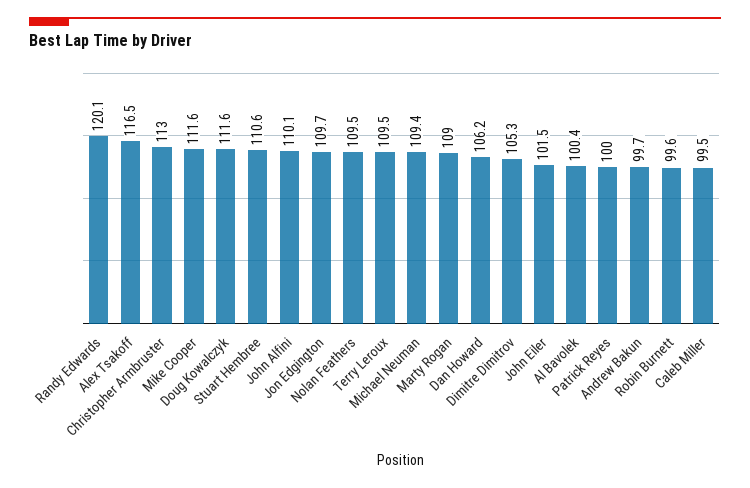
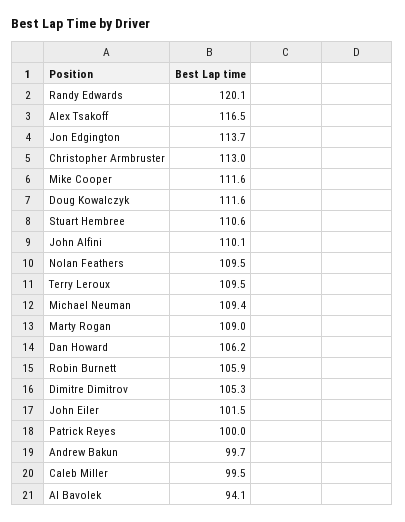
  {
    "Randy Edwards": 120.1,
    "Alex Tsakoff": 116.5,
    "Christopher Armbruster": 113,
    "Mike Cooper": 111.6,
    "Doug Kowalczyk": 111.6,
    "Stuart Hembree": 110.6,
    "John Alfini": 110.1,
-   "Jon Edgington": 109.7,
+   "Jon Edgington": 113.7,
    "Nolan Feathers": 109.5,
    "Terry Leroux": 109.5,
    "Michael Neuman": 109.4,
    "Marty Rogan": 109,
    "Dan Howard": 106.2,
    "Dimitre Dimitrov": 105.3,
    "John Eiler": 101.5,
-   "Al Bavolek": 100.4,
+   "Al Bavolek": 94.1,
    "Patrick Reyes": 100,
    "Andrew Bakun": 99.7,
-   "Robin Burnett": 99.6,
+   "Robin Burnett": 105.9,
    "Caleb Miller": 99.5
  }

